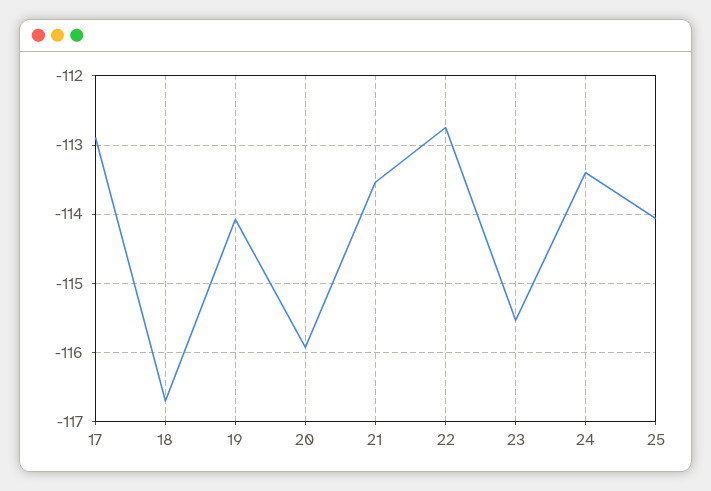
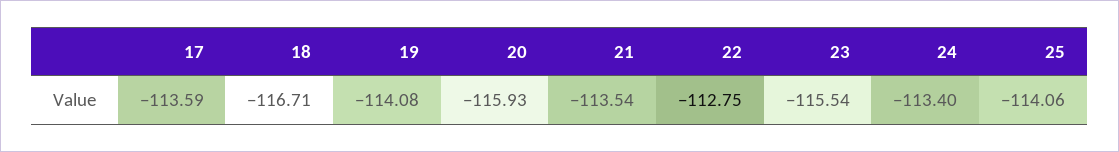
  {
-   "17": -112.9,
+   "17": -113.59,
    "18": -116.71,
    "19": -114.08,
    "20": -115.93,
    "21": -113.54,
    "22": -112.75,
    "23": -115.54,
    "24": -113.4,
    "25": -114.06
  }

